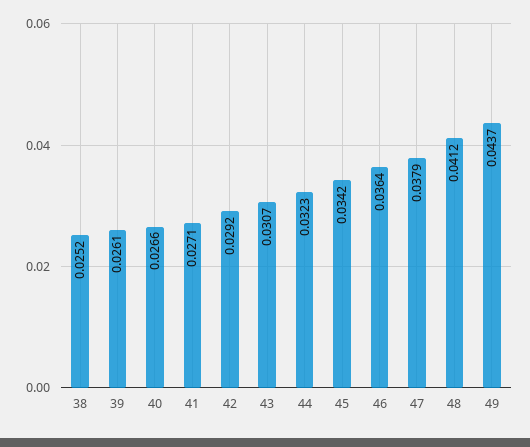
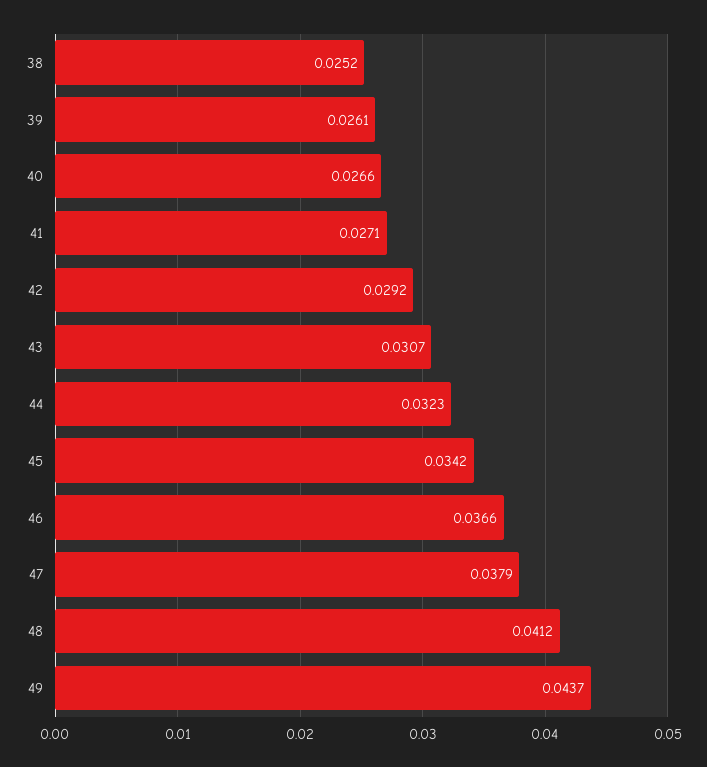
  {
    "38": 0.0252,
    "39": 0.0261,
    "40": 0.0266,
    "41": 0.0271,
    "42": 0.0292,
    "43": 0.0307,
    "44": 0.0323,
    "45": 0.0342,
-   "46": 0.0364,
+   "46": 0.0366,
    "47": 0.0379,
    "48": 0.0412,
    "49": 0.0437
  }

